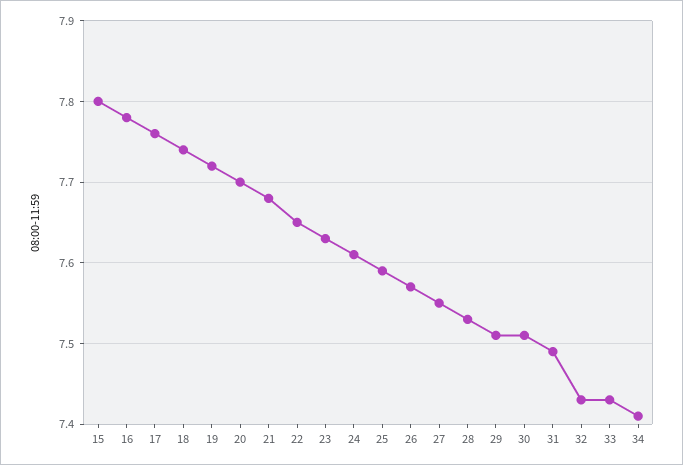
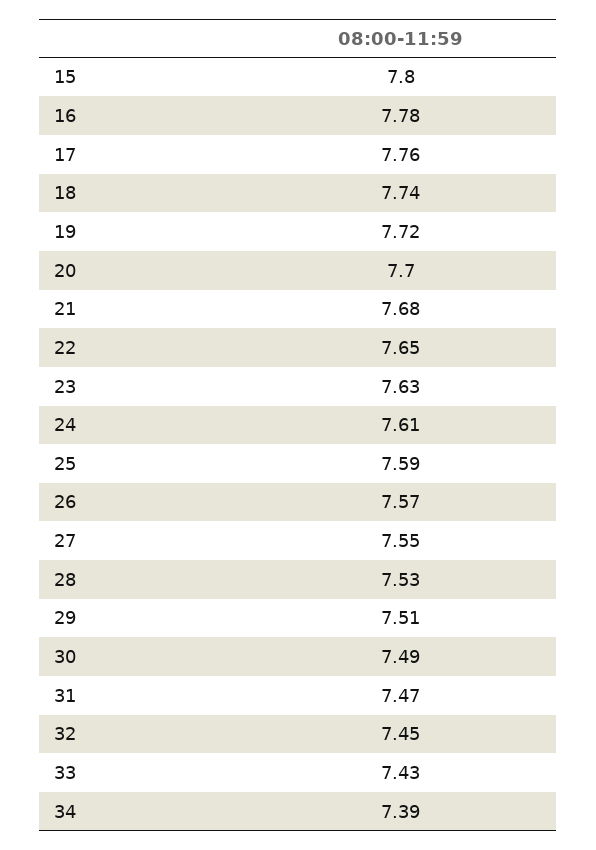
  {
    "15": 7.8,
    "16": 7.78,
    "17": 7.76,
    "18": 7.74,
    "19": 7.72,
    "20": 7.7,
    "21": 7.68,
    "22": 7.65,
    "23": 7.63,
    "24": 7.61,
    "25": 7.59,
    "26": 7.57,
    "27": 7.55,
    "28": 7.53,
    "29": 7.51,
-   "30": 7.51,
+   "30": 7.49,
-   "31": 7.49,
+   "31": 7.47,
-   "32": 7.43,
+   "32": 7.45,
    "33": 7.43,
-   "34": 7.41
+   "34": 7.39
  }

